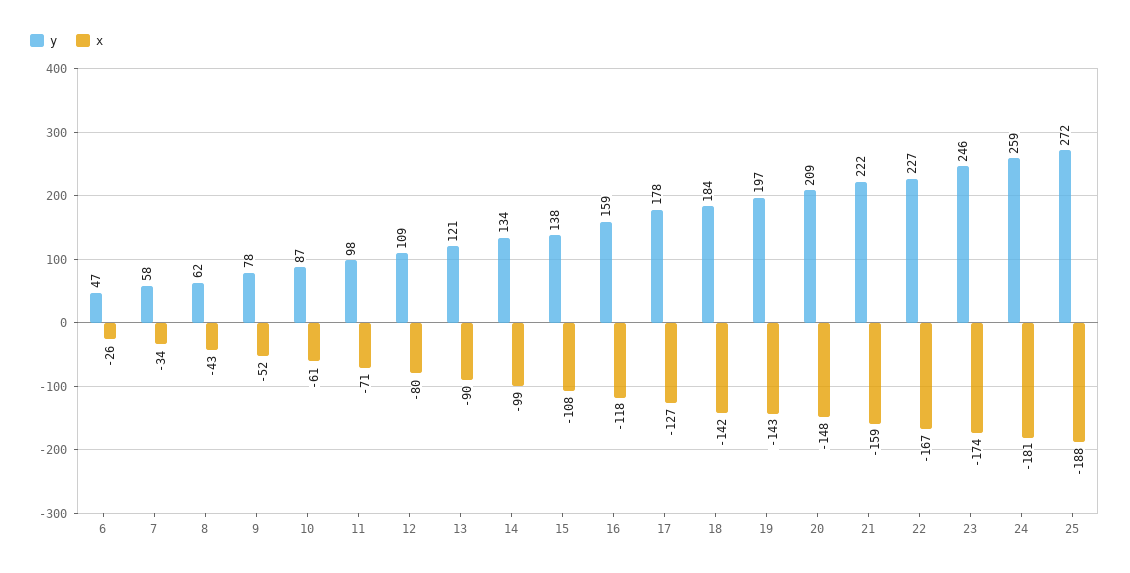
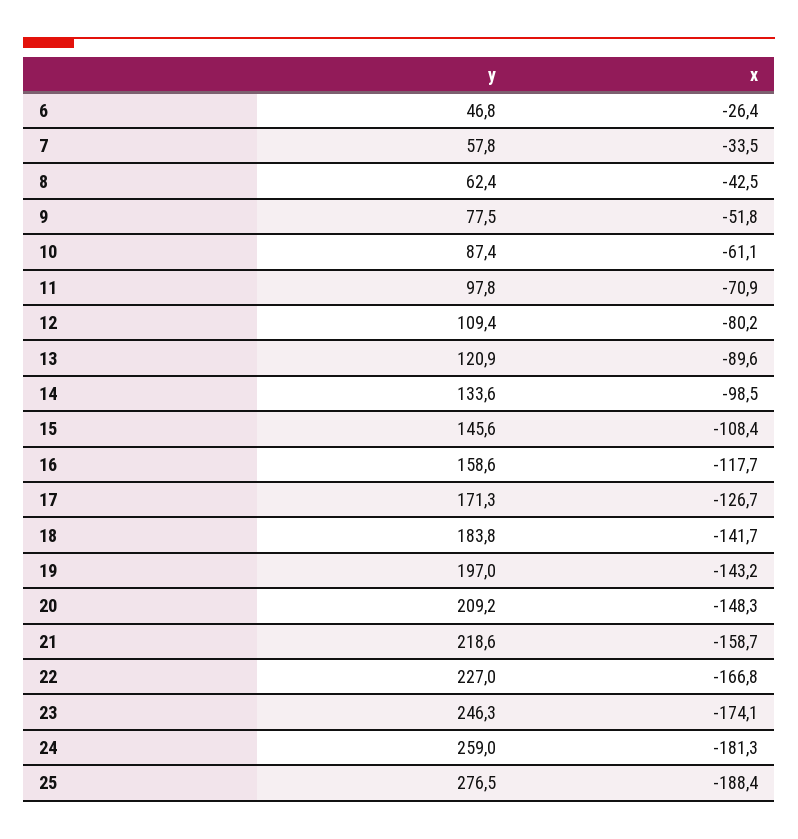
  {
    "y": {
      "6": 46.8,
      "7": 57.8,
      "8": 62.4,
      "9": 77.5,
      "10": 87.4,
      "11": 97.8,
      "12": 109.4,
      "13": 120.9,
      "14": 133.6,
-     "15": 138,
+     "15": 145.6,
      "16": 158.6,
-     "17": 178,
+     "17": 171.3,
      "18": 183.8,
      "19": 197,
      "20": 209.2,
-     "21": 222,
+     "21": 218.6,
      "22": 227,
      "23": 246.3,
      "24": 259,
-     "25": 272
+     "25": 276.5
    },
    "x": {
      "6": -26.4,
      "7": -33.5,
      "8": -42.5,
      "9": -51.8,
      "10": -61.1,
      "11": -70.9,
      "12": -80.2,
      "13": -89.6,
      "14": -98.5,
      "15": -108.4,
      "16": -117.7,
      "17": -126.7,
      "18": -141.7,
      "19": -143.2,
      "20": -148.3,
      "21": -158.7,
      "22": -166.8,
      "23": -174.1,
      "24": -181.3,
      "25": -188.4
    }
  }

